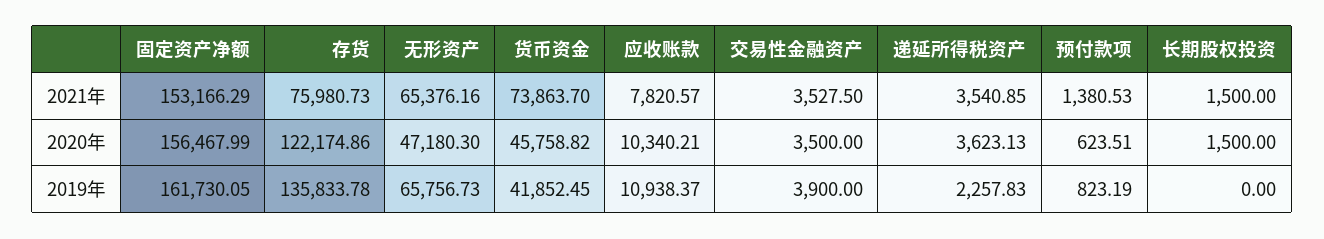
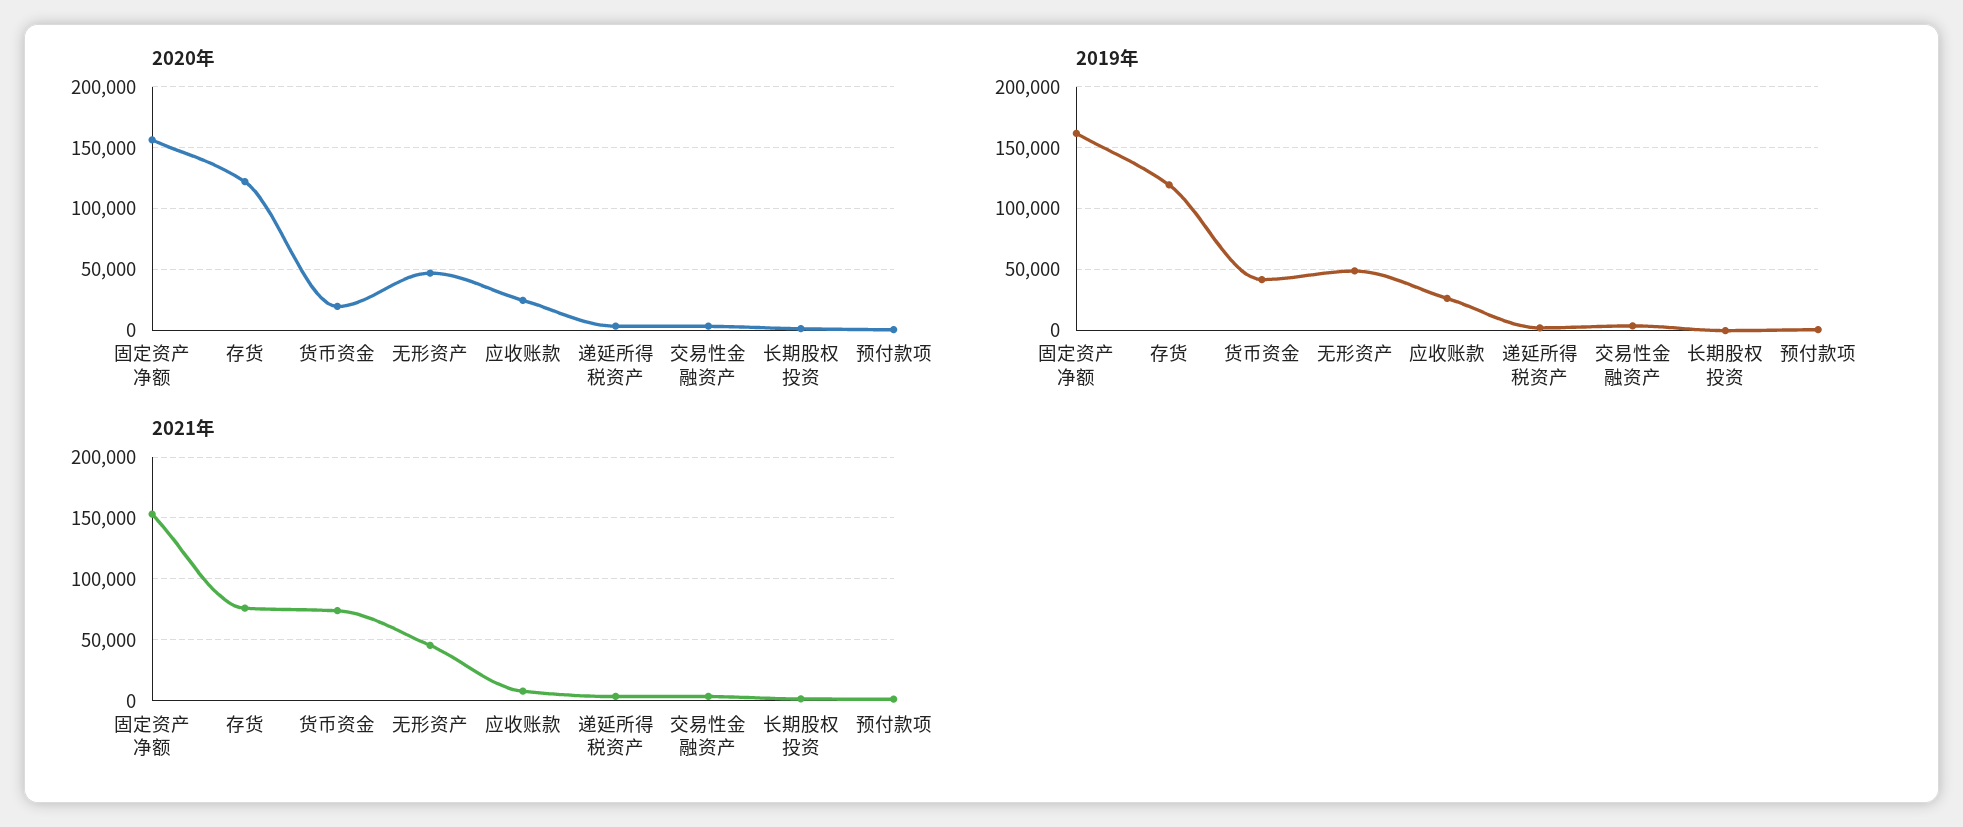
  {
    "2021年": {
      "固定资产净额": 153166.29,
      "存货": 75980.73,
-     "无形资产": 65376.16,
+     "无形资产": 45000,
      "货币资金": 73863.7,
      "应收账款": 7820.57,
      "交易性金融资产": 3527.5,
      "递延所得税资产": 3540.85,
      "预付款项": 1380.53,
      "长期股权投资": 1500
    },
    "2020年": {
      "固定资产净额": 156467.99,
      "存货": 122174.86,
      "无形资产": 47180.3,
-     "货币资金": 45758.82,
+     "货币资金": 20000,
-     "应收账款": 10340.21,
+     "应收账款": 25000,
      "交易性金融资产": 3500,
      "递延所得税资产": 3623.13,
      "预付款项": 623.51,
      "长期股权投资": 1500
    },
    "2019年": {
      "固定资产净额": 161730.05,
-     "存货": 135833.78,
+     "存货": 120000,
-     "无形资产": 65756.73,
+     "无形资产": 50000,
      "货币资金": 41852.45,
-     "应收账款": 10938.37,
+     "应收账款": 25000,
      "交易性金融资产": 3900,
      "递延所得税资产": 2257.83,
      "预付款项": 823.19,
      "长期股权投资": 0
    }
  }

